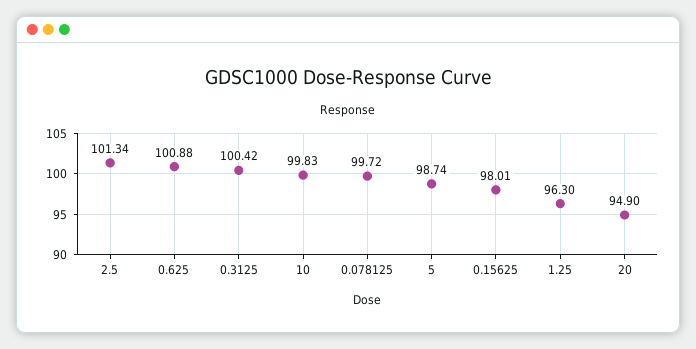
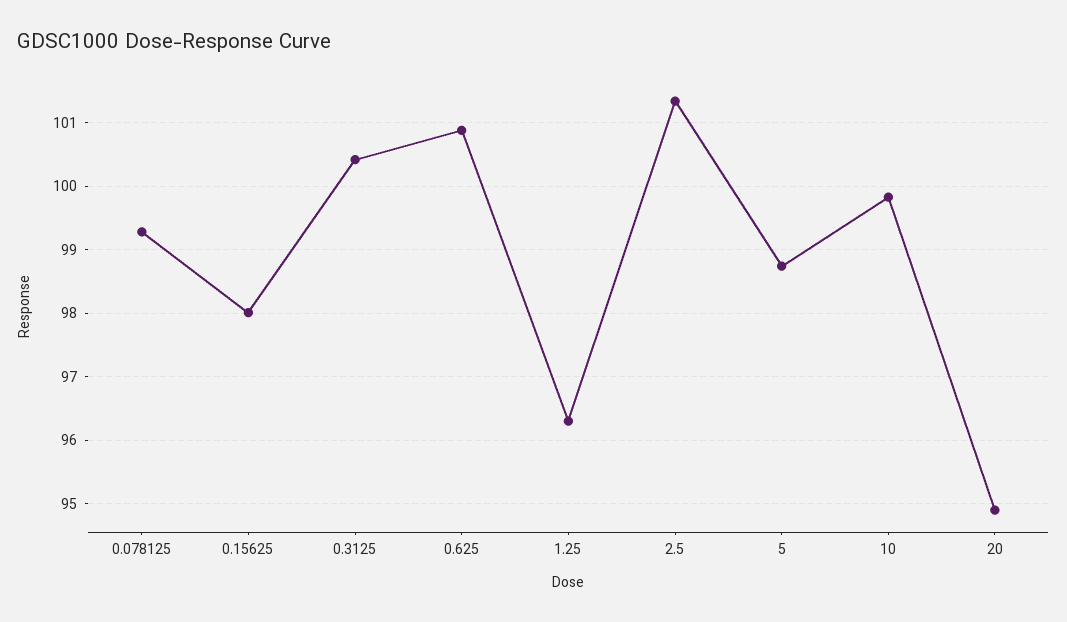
  {
    "2.5": 101.34,
    "0.625": 100.88,
    "0.3125": 100.42,
    "10": 99.83,
-   "0.078125": 99.72,
+   "0.078125": 99.3,
    "5": 98.74,
    "0.15625": 98.01,
    "1.25": 96.3,
    "20": 94.9
  }

